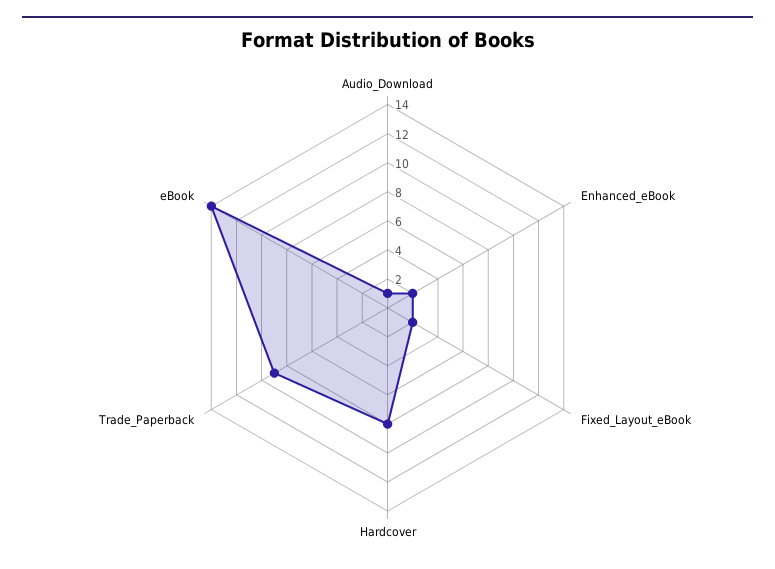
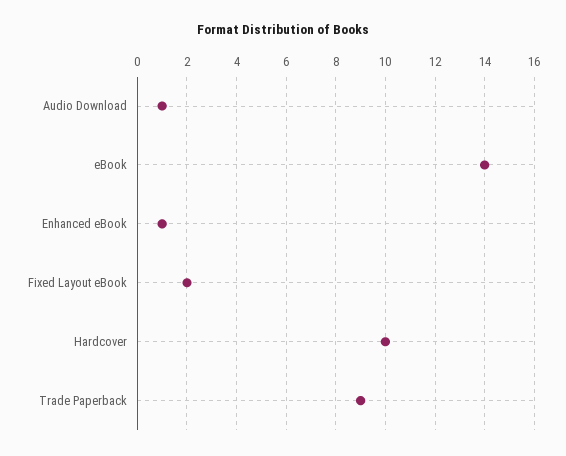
  {
    "Audio_Download": 1,
-   "Enhanced_eBook": 2,
+   "Enhanced_eBook": 1,
    "Fixed_Layout_eBook": 2,
-   "Hardcover": 8,
+   "Hardcover": 10,
    "Trade_Paperback": 9,
    "eBook": 14
  }

